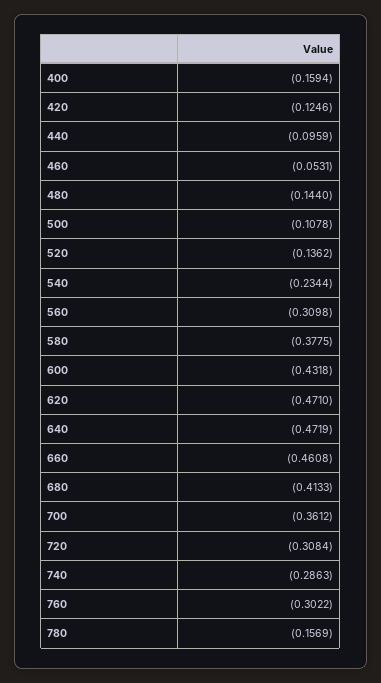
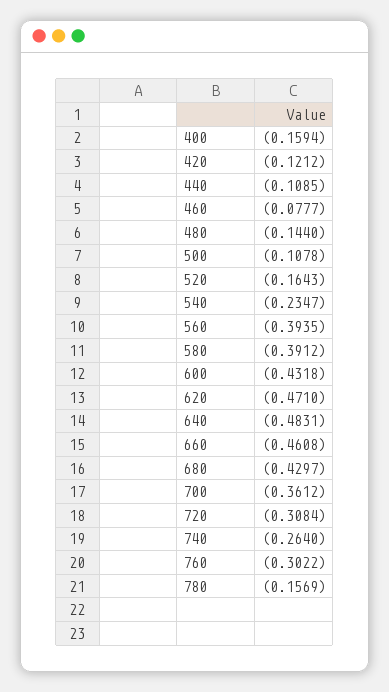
  {
    "400": -0.1594,
-   "420": -0.1246,
+   "420": -0.1212,
-   "440": -0.0959,
+   "440": -0.1085,
-   "460": -0.0531,
+   "460": -0.0777,
    "480": -0.144,
    "500": -0.1078,
-   "520": -0.1362,
+   "520": -0.1643,
-   "540": -0.2344,
+   "540": -0.2347,
-   "560": -0.3098,
+   "560": -0.3935,
-   "580": -0.3775,
+   "580": -0.3912,
    "600": -0.4318,
    "620": -0.471,
-   "640": -0.4719,
+   "640": -0.4831,
    "660": -0.4608,
-   "680": -0.4133,
+   "680": -0.4297,
    "700": -0.3612,
    "720": -0.3084,
-   "740": -0.2863,
+   "740": -0.264,
    "760": -0.3022,
    "780": -0.1569
  }

